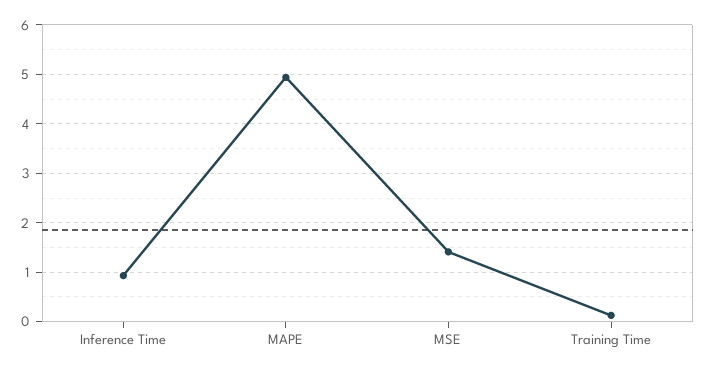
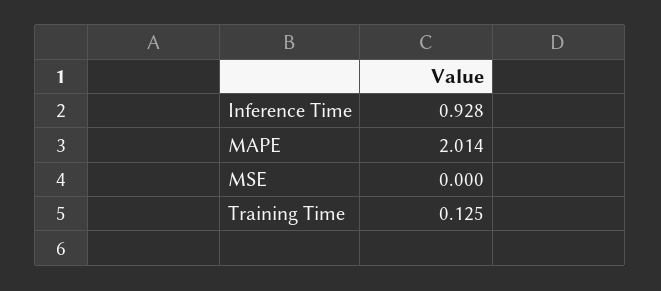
  {
    "Inference Time": 0.928,
-   "MAPE": 5,
+   "MAPE": 2.014,
-   "MSE": 1.4,
+   "MSE": 0,
    "Training Time": 0.125
  }

